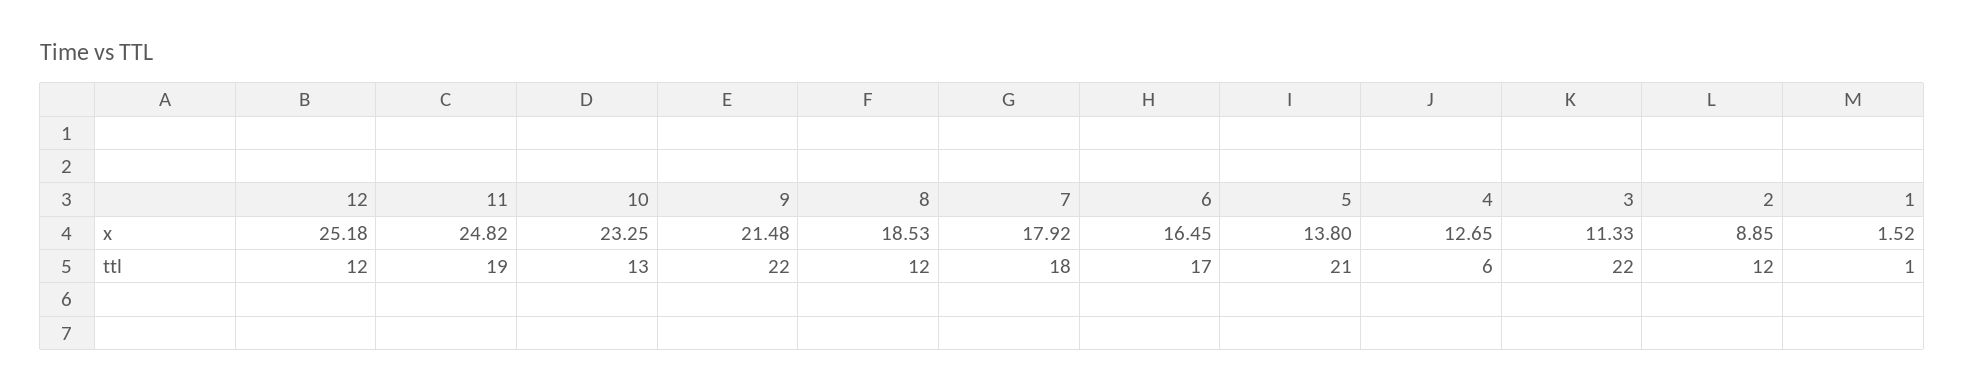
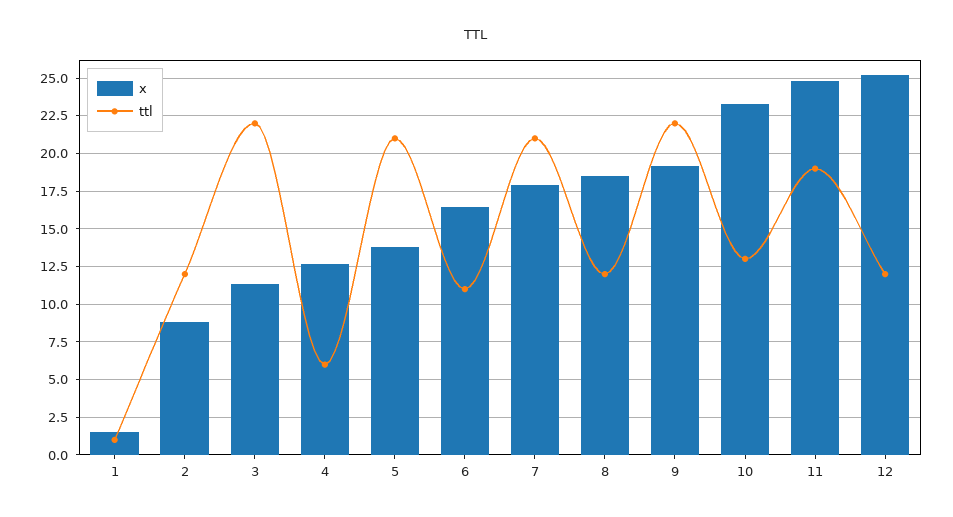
  {
    "x": {
      "12": 25.18,
      "11": 24.82,
      "10": 23.25,
-     "9": 21.48,
+     "9": 19,
      "8": 18.53,
      "7": 17.92,
      "6": 16.45,
      "5": 13.8,
      "4": 12.65,
      "3": 11.33,
      "2": 8.85,
      "1": 1.52
    },
    "ttl": {
      "12": 12,
      "11": 19,
      "10": 13,
      "9": 22,
      "8": 12,
-     "7": 18,
+     "7": 21,
-     "6": 17,
+     "6": 11,
      "5": 21,
      "4": 6,
      "3": 22,
      "2": 12,
      "1": 1
    }
  }

